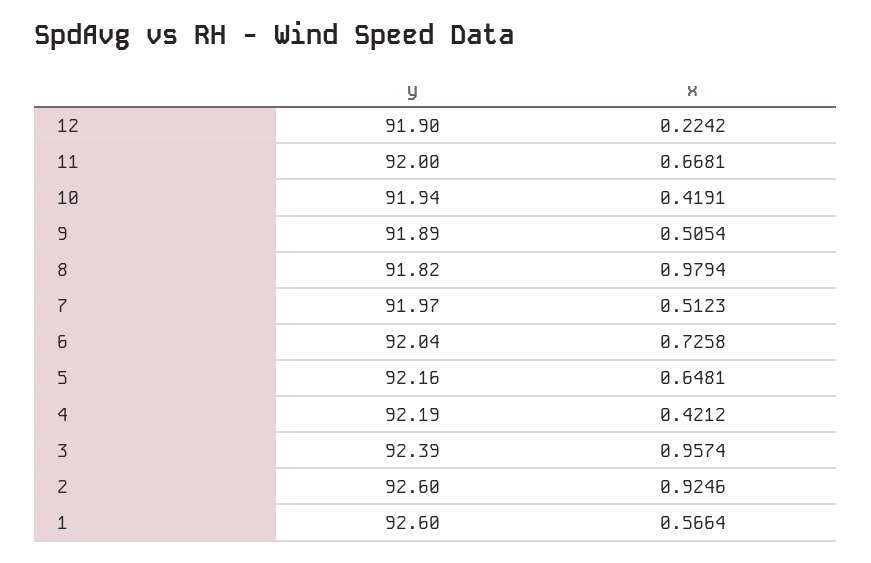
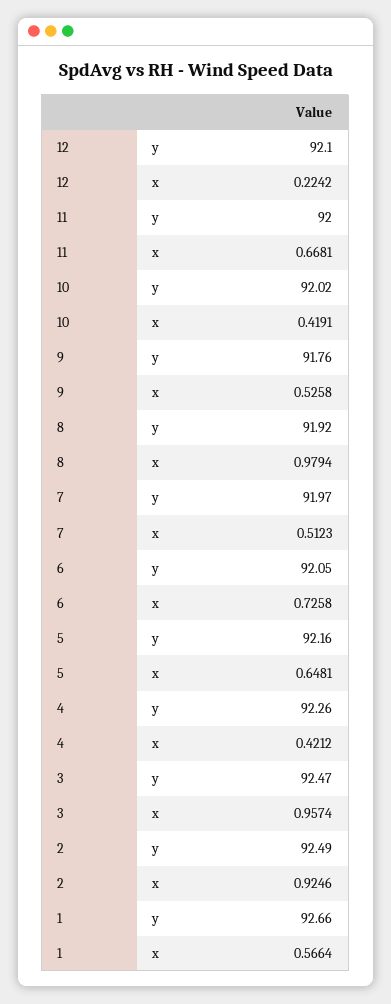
  {
    "y": {
-     "12": 91.9,
+     "12": 92.1,
      "11": 92,
-     "10": 91.94,
+     "10": 92.02,
-     "9": 91.89,
+     "9": 91.76,
-     "8": 91.82,
+     "8": 91.92,
      "7": 91.97,
-     "6": 92.04,
+     "6": 92.05,
      "5": 92.16,
-     "4": 92.19,
+     "4": 92.26,
-     "3": 92.39,
+     "3": 92.47,
-     "2": 92.6,
+     "2": 92.49,
-     "1": 92.6
+     "1": 92.66
    },
    "x": {
      "12": 0.2242,
      "11": 0.6681,
      "10": 0.4191,
-     "9": 0.5054,
+     "9": 0.5258,
      "8": 0.9794,
      "7": 0.5123,
      "6": 0.7258,
      "5": 0.6481,
      "4": 0.4212,
      "3": 0.9574,
      "2": 0.9246,
      "1": 0.5664
    }
  }

